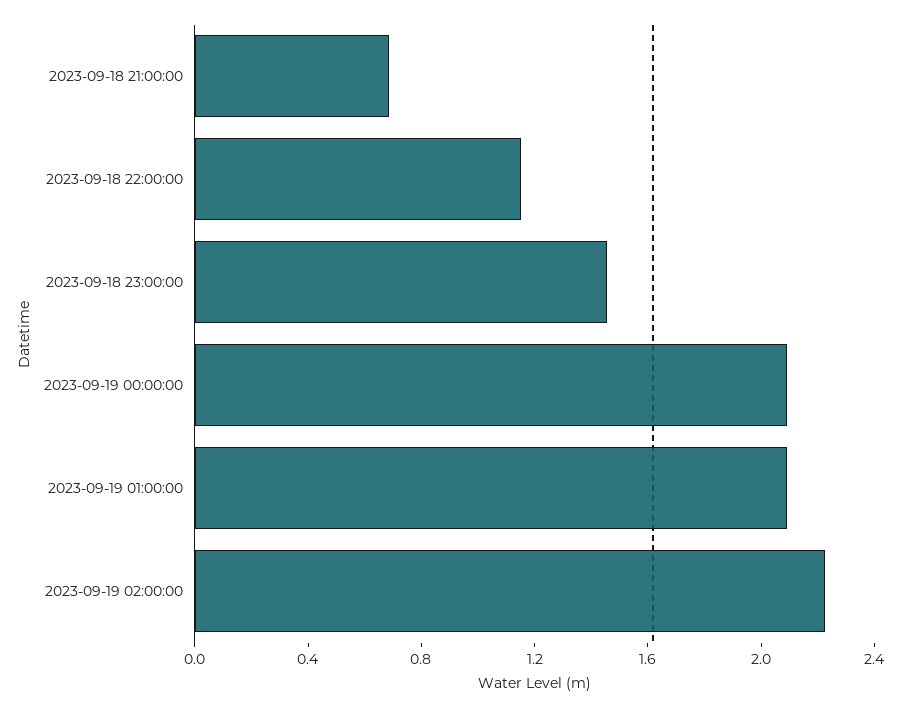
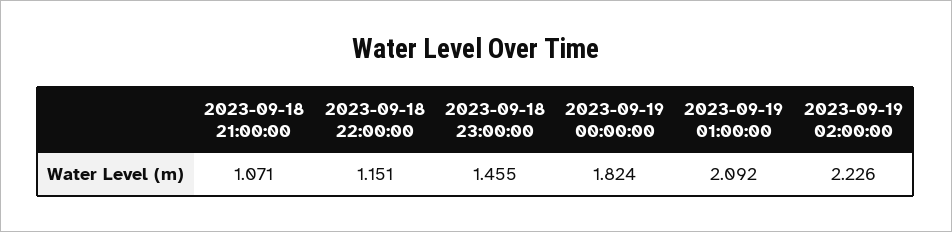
  {
-   "2023-09-18 21:00:00": 0.7,
+   "2023-09-18 21:00:00": 1.071,
    "2023-09-18 22:00:00": 1.151,
    "2023-09-18 23:00:00": 1.455,
-   "2023-09-19 00:00:00": 2.1,
+   "2023-09-19 00:00:00": 1.824,
    "2023-09-19 01:00:00": 2.092,
    "2023-09-19 02:00:00": 2.226
  }

